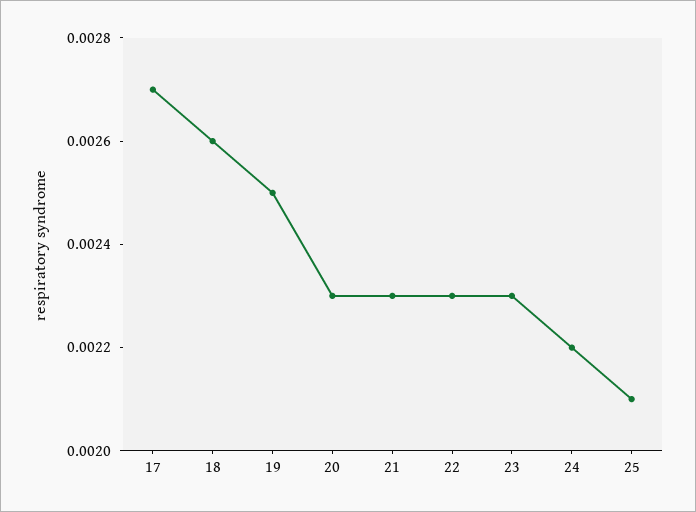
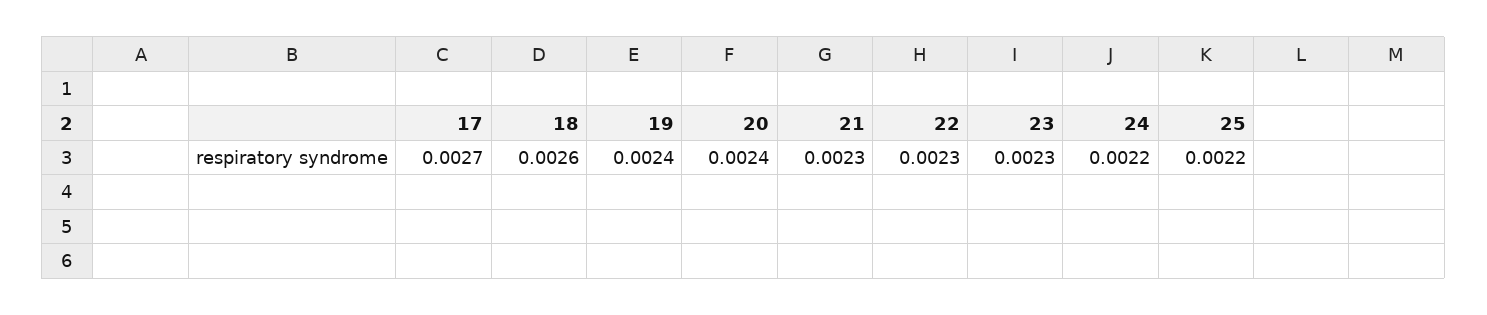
  {
    "17": 0.0027,
    "18": 0.0026,
-   "19": 0.0025,
+   "19": 0.0024,
-   "20": 0.0023,
+   "20": 0.0024,
    "21": 0.0023,
    "22": 0.0023,
    "23": 0.0023,
    "24": 0.0022,
-   "25": 0.0021
+   "25": 0.0022
  }

